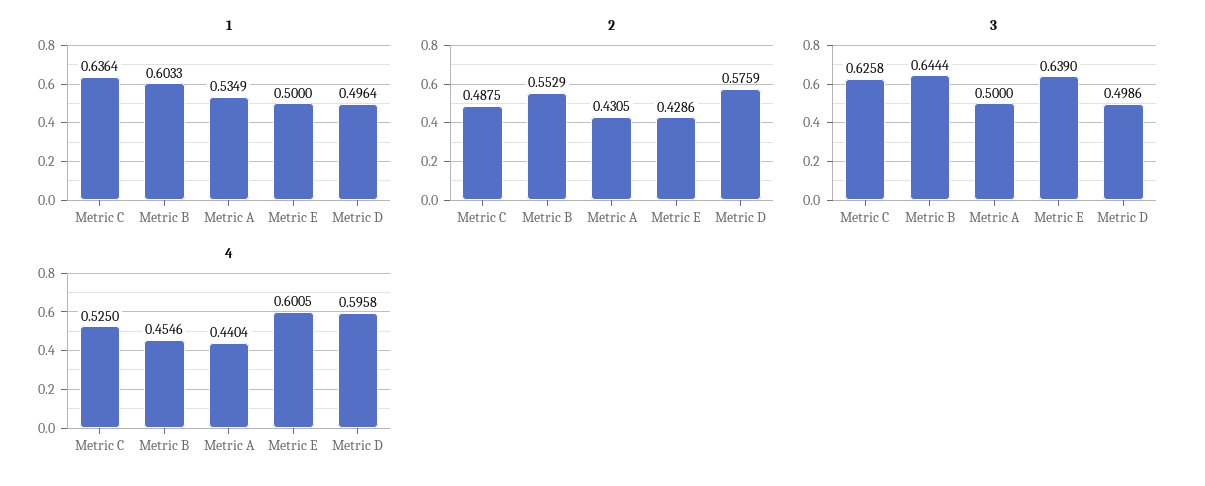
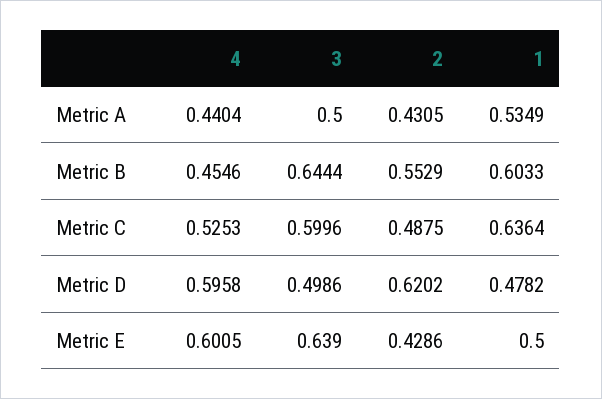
  {
    "1": {
      "Metric C": 0.6364,
      "Metric B": 0.6033,
      "Metric A": 0.5349,
      "Metric E": 0.5,
-     "Metric D": 0.4964
+     "Metric D": 0.4782
    },
    "2": {
      "Metric C": 0.4875,
      "Metric B": 0.5529,
      "Metric A": 0.4305,
      "Metric E": 0.4286,
-     "Metric D": 0.5759
+     "Metric D": 0.6202
    },
    "3": {
-     "Metric C": 0.6258,
+     "Metric C": 0.5996,
      "Metric B": 0.6444,
      "Metric A": 0.5,
      "Metric E": 0.639,
      "Metric D": 0.4986
    },
    "4": {
-     "Metric C": 0.525,
+     "Metric C": 0.5253,
      "Metric B": 0.4546,
      "Metric A": 0.4404,
      "Metric E": 0.6005,
      "Metric D": 0.5958
    }
  }

